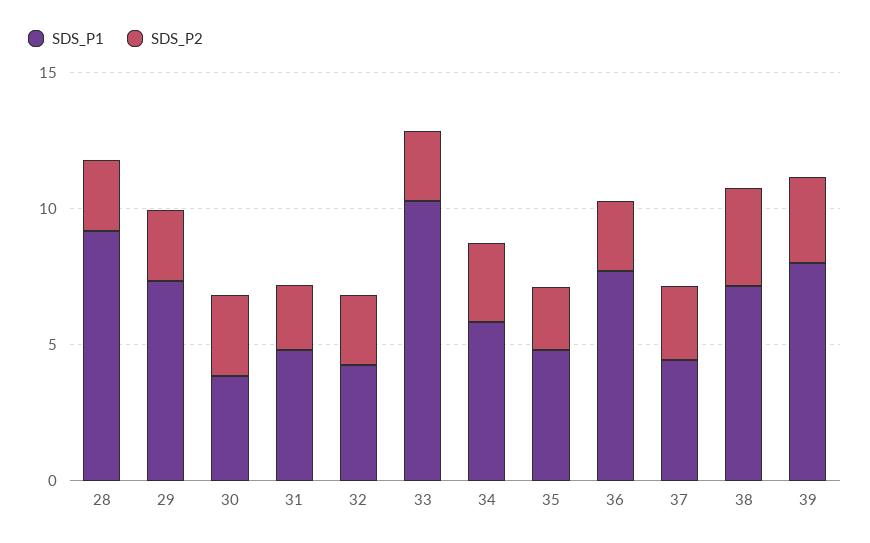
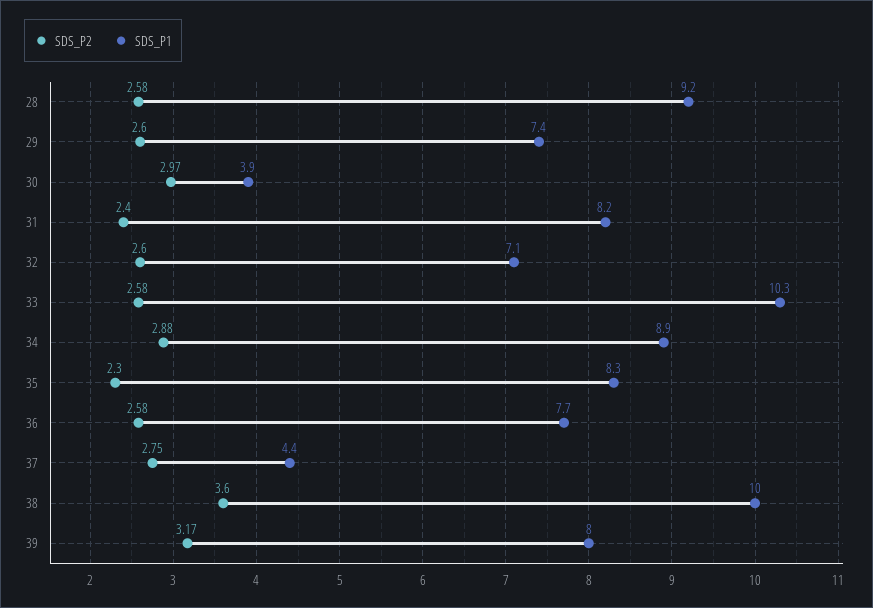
  {
    "SDS_P1": {
      "28": 9.2,
      "29": 7.4,
      "30": 3.9,
-     "31": 5,
+     "31": 8.2,
-     "32": 4,
+     "32": 7.1,
      "33": 10.3,
-     "34": 6,
+     "34": 8.9,
-     "35": 5,
+     "35": 8.3,
      "36": 7.7,
      "37": 4.4,
-     "38": 7,
+     "38": 10,
      "39": 8
    },
    "SDS_P2": {
      "28": 2.58,
      "29": 2.6,
      "30": 2.97,
      "31": 2.4,
      "32": 2.6,
      "33": 2.58,
      "34": 2.88,
      "35": 2.3,
      "36": 2.58,
      "37": 2.75,
      "38": 3.6,
      "39": 3.17
    }
  }

